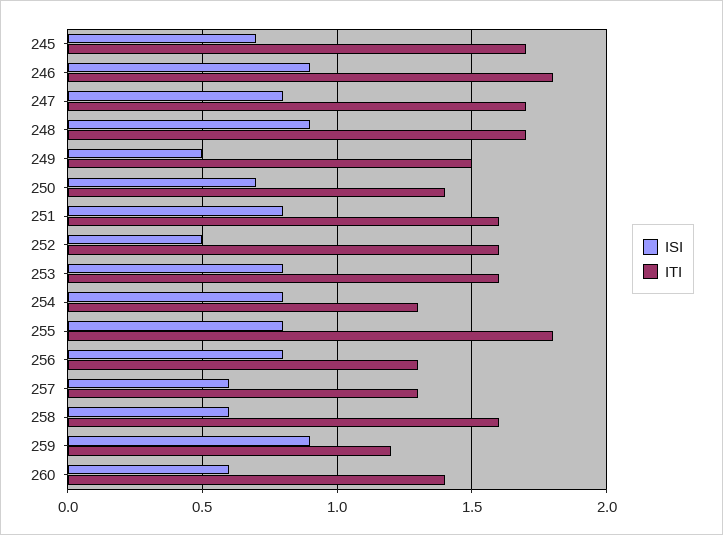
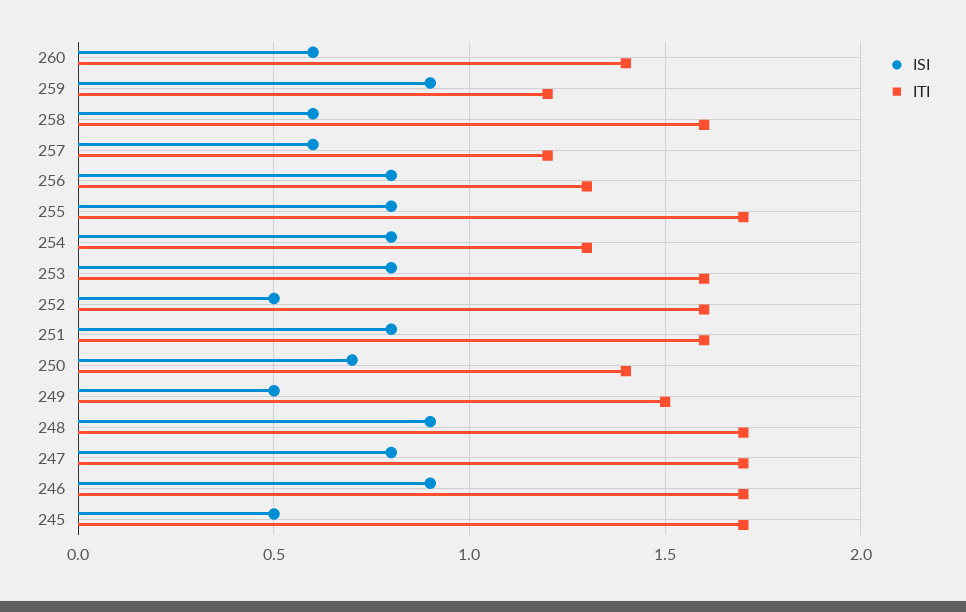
  {
    "ISI": {
-     "245": 0.7,
+     "245": 0.5,
      "246": 0.9,
      "247": 0.8,
      "248": 0.9,
      "249": 0.5,
      "250": 0.7,
      "251": 0.8,
      "252": 0.5,
      "253": 0.8,
      "254": 0.8,
      "255": 0.8,
      "256": 0.8,
      "257": 0.6,
      "258": 0.6,
      "259": 0.9,
      "260": 0.6
    },
    "ITI": {
      "245": 1.7,
-     "246": 1.8,
+     "246": 1.7,
      "247": 1.7,
      "248": 1.7,
      "249": 1.5,
      "250": 1.4,
      "251": 1.6,
      "252": 1.6,
      "253": 1.6,
      "254": 1.3,
-     "255": 1.8,
+     "255": 1.7,
      "256": 1.3,
-     "257": 1.3,
+     "257": 1.2,
      "258": 1.6,
      "259": 1.2,
      "260": 1.4
    }
  }

